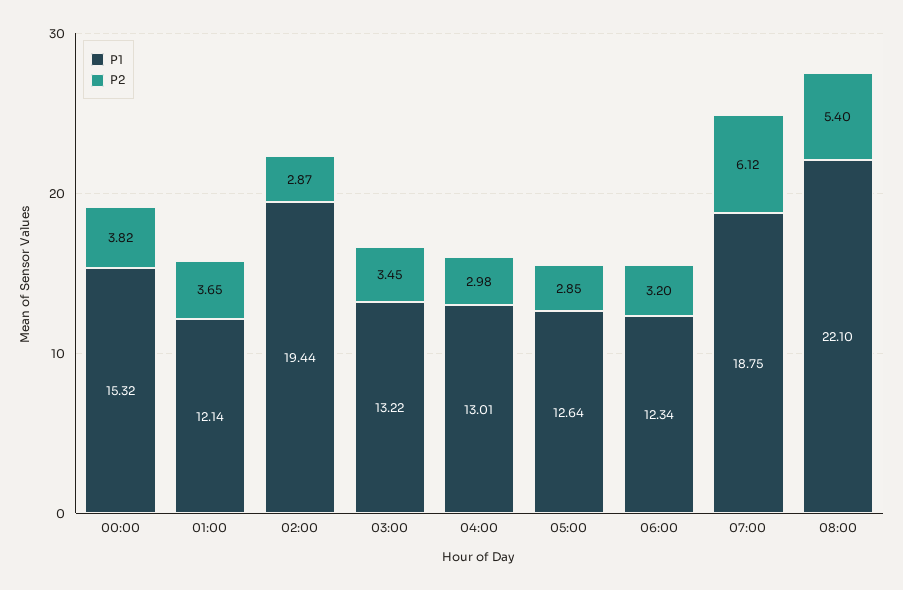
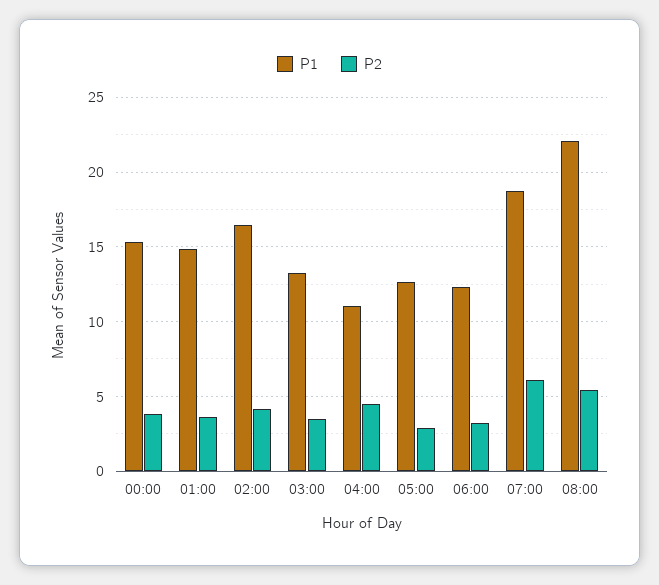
  {
    "P1": {
      "00:00": 15.32,
-     "01:00": 12.14,
+     "01:00": 15,
-     "02:00": 19.44,
+     "02:00": 16.5,
      "03:00": 13.22,
-     "04:00": 13.01,
+     "04:00": 11,
      "05:00": 12.64,
      "06:00": 12.34,
      "07:00": 18.75,
      "08:00": 22.1
    },
    "P2": {
      "00:00": 3.82,
      "01:00": 3.65,
-     "02:00": 2.87,
+     "02:00": 4,
      "03:00": 3.45,
-     "04:00": 2.98,
+     "04:00": 4.5,
      "05:00": 2.85,
      "06:00": 3.2,
      "07:00": 6.12,
      "08:00": 5.4
    }
  }

